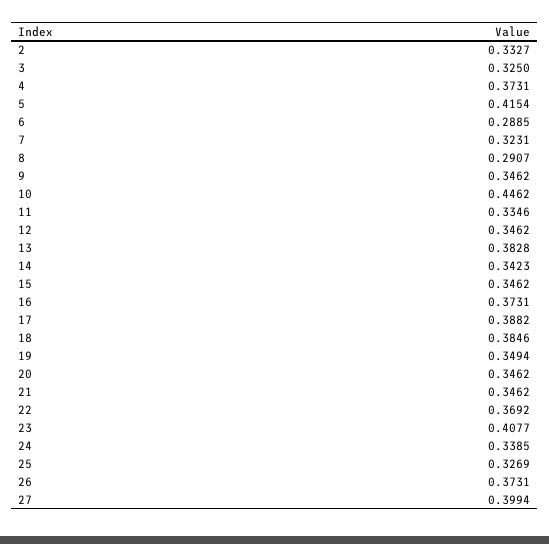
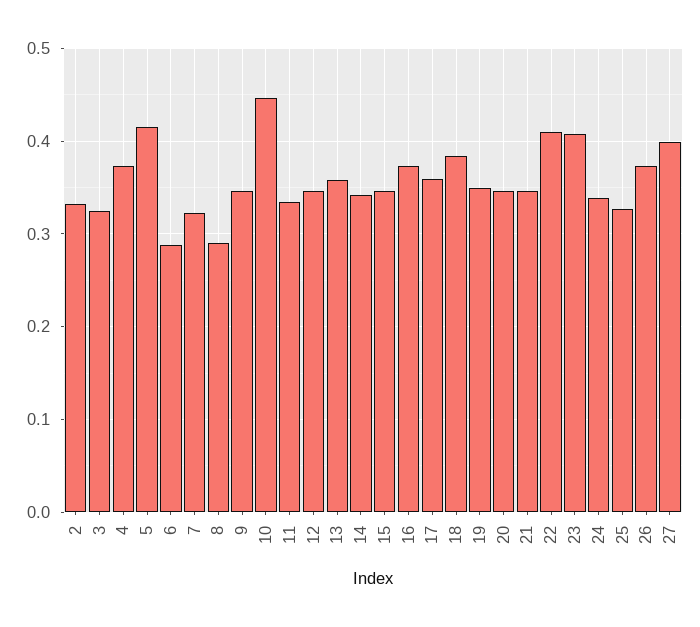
  {
    "2": 0.3327,
    "3": 0.325,
    "4": 0.3731,
    "5": 0.4154,
    "6": 0.2885,
    "7": 0.3231,
    "8": 0.2907,
    "9": 0.3462,
    "10": 0.4462,
    "11": 0.3346,
    "12": 0.3462,
-   "13": 0.3828,
+   "13": 0.36,
    "14": 0.3423,
    "15": 0.3462,
    "16": 0.3731,
-   "17": 0.3882,
+   "17": 0.36,
    "18": 0.3846,
    "19": 0.3494,
    "20": 0.3462,
    "21": 0.3462,
-   "22": 0.3692,
+   "22": 0.41,
    "23": 0.4077,
    "24": 0.3385,
    "25": 0.3269,
    "26": 0.3731,
    "27": 0.3994
  }

